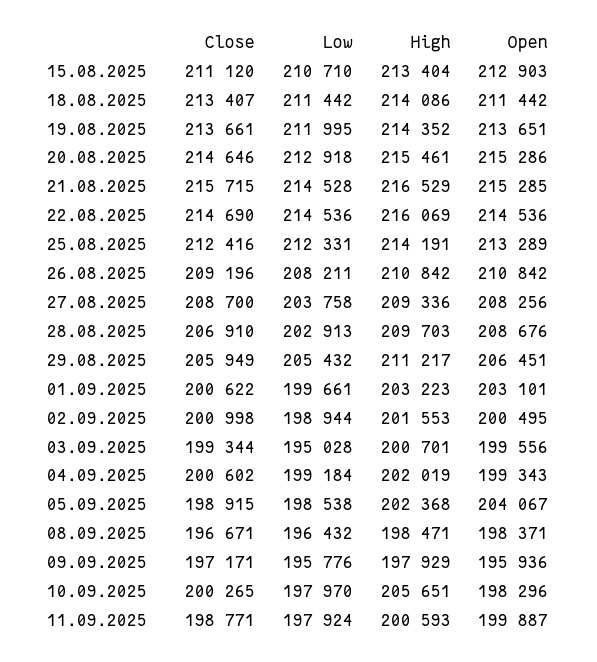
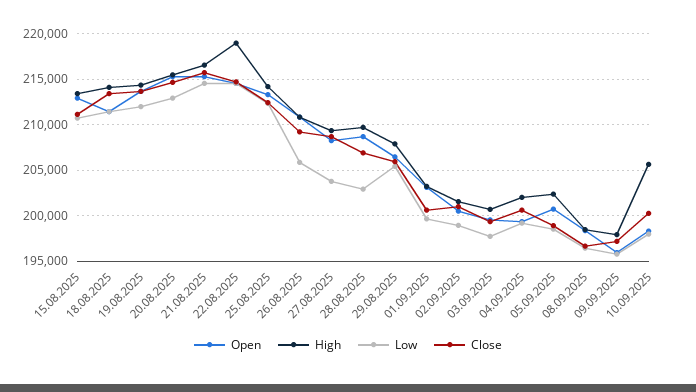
  {
    "Close": {
      "15.08.2025": 211120,
      "18.08.2025": 213407,
      "19.08.2025": 213661,
      "20.08.2025": 214646,
      "21.08.2025": 215715,
      "22.08.2025": 214690,
      "25.08.2025": 212416,
      "26.08.2025": 209196,
      "27.08.2025": 208700,
      "28.08.2025": 206910,
      "29.08.2025": 205949,
      "01.09.2025": 200622,
      "02.09.2025": 200998,
      "03.09.2025": 199344,
      "04.09.2025": 200602,
      "05.09.2025": 198915,
      "08.09.2025": 196671,
      "09.09.2025": 197171,
-     "10.09.2025": 200265,
+     "10.09.2025": 200265
-     "11.09.2025": 198771
    },
    "Low": {
      "15.08.2025": 210710,
      "18.08.2025": 211442,
      "19.08.2025": 211995,
      "20.08.2025": 212918,
      "21.08.2025": 214528,
      "22.08.2025": 214536,
      "25.08.2025": 212331,
-     "26.08.2025": 208211,
+     "26.08.2025": 206000,
      "27.08.2025": 203758,
      "28.08.2025": 202913,
      "29.08.2025": 205432,
      "01.09.2025": 199661,
      "02.09.2025": 198944,
-     "03.09.2025": 195028,
+     "03.09.2025": 198000,
      "04.09.2025": 199184,
      "05.09.2025": 198538,
      "08.09.2025": 196432,
      "09.09.2025": 195776,
-     "10.09.2025": 197970,
+     "10.09.2025": 197970
-     "11.09.2025": 197924
    },
    "High": {
      "15.08.2025": 213404,
      "18.08.2025": 214086,
      "19.08.2025": 214352,
      "20.08.2025": 215461,
      "21.08.2025": 216529,
-     "22.08.2025": 216069,
+     "22.08.2025": 219000,
      "25.08.2025": 214191,
      "26.08.2025": 210842,
      "27.08.2025": 209336,
      "28.08.2025": 209703,
-     "29.08.2025": 211217,
+     "29.08.2025": 208000,
      "01.09.2025": 203223,
      "02.09.2025": 201553,
      "03.09.2025": 200701,
      "04.09.2025": 202019,
      "05.09.2025": 202368,
      "08.09.2025": 198471,
      "09.09.2025": 197929,
-     "10.09.2025": 205651,
+     "10.09.2025": 205651
-     "11.09.2025": 200593
    },
    "Open": {
      "15.08.2025": 212903,
      "18.08.2025": 211442,
      "19.08.2025": 213651,
      "20.08.2025": 215286,
      "21.08.2025": 215285,
      "22.08.2025": 214536,
      "25.08.2025": 213289,
      "26.08.2025": 210842,
      "27.08.2025": 208256,
      "28.08.2025": 208676,
      "29.08.2025": 206451,
      "01.09.2025": 203101,
      "02.09.2025": 200495,
      "03.09.2025": 199556,
      "04.09.2025": 199343,
-     "05.09.2025": 204067,
+     "05.09.2025": 201000,
      "08.09.2025": 198371,
      "09.09.2025": 195936,
-     "10.09.2025": 198296,
+     "10.09.2025": 198296
-     "11.09.2025": 199887
    }
  }

